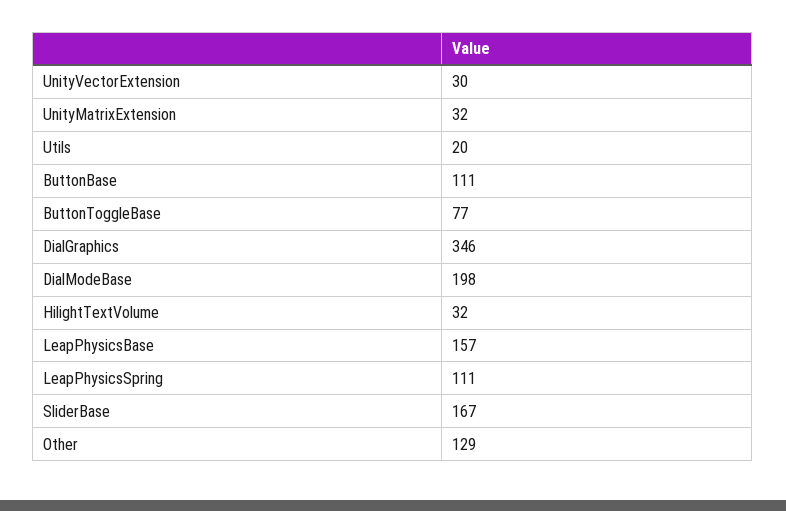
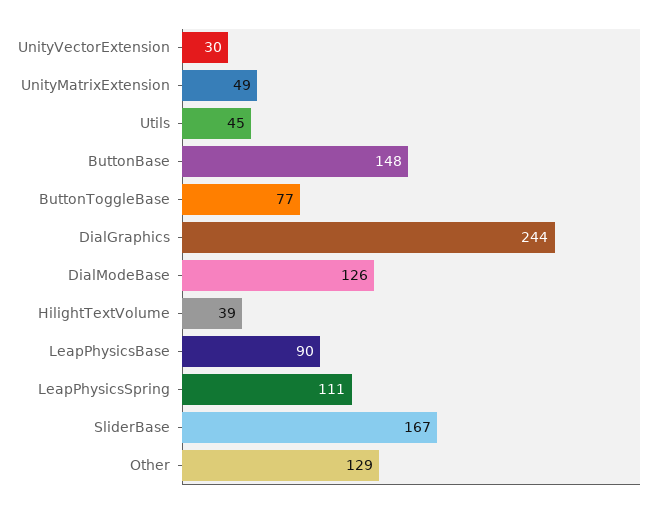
  {
    "UnityVectorExtension": 30,
-   "UnityMatrixExtension": 32,
+   "UnityMatrixExtension": 49,
-   "Utils": 20,
+   "Utils": 45,
-   "ButtonBase": 111,
+   "ButtonBase": 148,
    "ButtonToggleBase": 77,
-   "DialGraphics": 346,
+   "DialGraphics": 244,
-   "DialModeBase": 198,
+   "DialModeBase": 126,
-   "HilightTextVolume": 32,
+   "HilightTextVolume": 39,
-   "LeapPhysicsBase": 157,
+   "LeapPhysicsBase": 90,
    "LeapPhysicsSpring": 111,
    "SliderBase": 167,
    "Other": 129
  }

